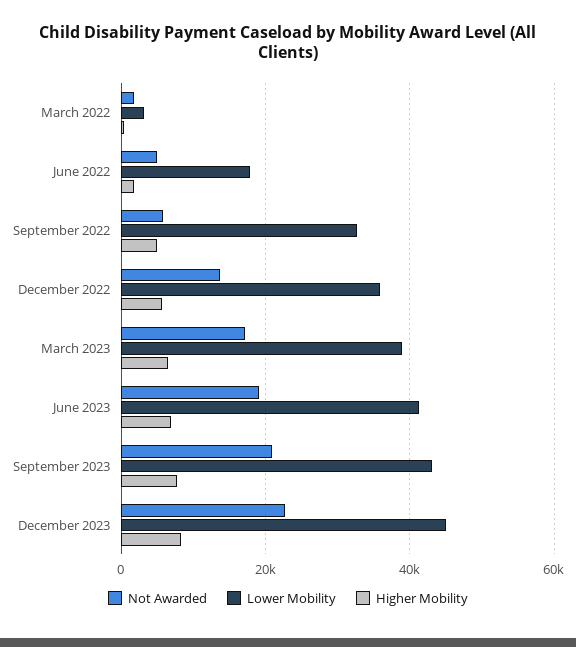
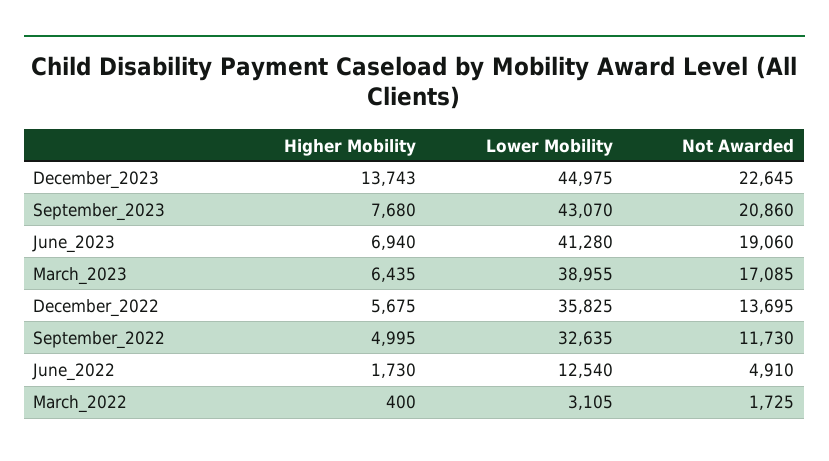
  {
    "Not Awarded": {
      "March 2022": 1725,
      "June 2022": 4910,
-     "September 2022": 6000,
+     "September 2022": 11730,
      "December 2022": 13695,
      "March 2023": 17085,
      "June 2023": 19060,
      "September 2023": 20860,
      "December 2023": 22645
    },
    "Lower Mobility": {
      "March 2022": 3105,
-     "June 2022": 18000,
+     "June 2022": 12540,
      "September 2022": 32635,
      "December 2022": 35825,
      "March 2023": 38955,
      "June 2023": 41280,
      "September 2023": 43070,
      "December 2023": 44975
    },
    "Higher Mobility": {
      "March 2022": 400,
      "June 2022": 1730,
      "September 2022": 4995,
      "December 2022": 5675,
      "March 2023": 6435,
      "June 2023": 6940,
      "September 2023": 7680,
-     "December 2023": 8000
+     "December 2023": 13743
    }
  }

